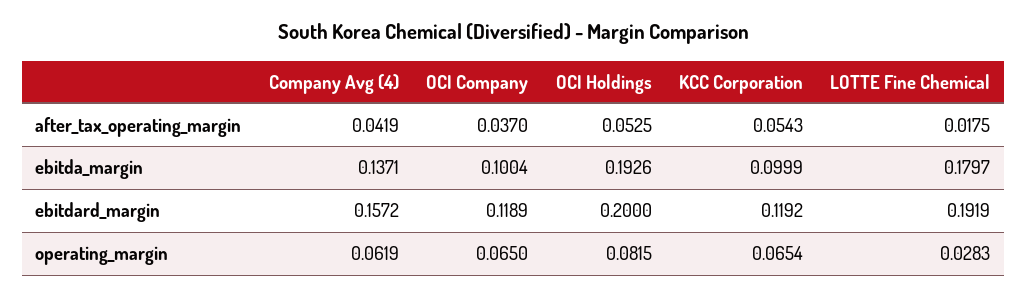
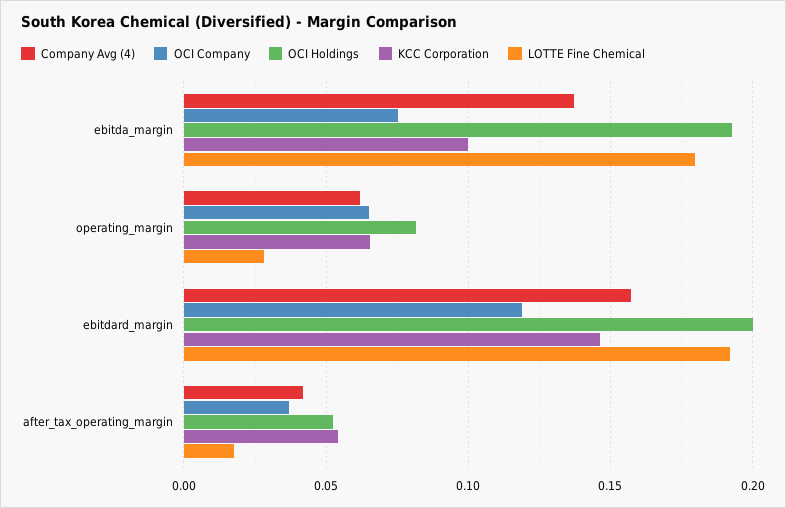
  {
    "Company Avg (4)": {
      "after_tax_operating_margin": 0.0419,
      "ebitda_margin": 0.1371,
      "ebitdard_margin": 0.1572,
      "operating_margin": 0.0619
    },
    "OCI Company": {
      "after_tax_operating_margin": 0.037,
-     "ebitda_margin": 0.1004,
+     "ebitda_margin": 0.075,
      "ebitdard_margin": 0.1189,
      "operating_margin": 0.065
    },
    "OCI Holdings": {
      "after_tax_operating_margin": 0.0525,
      "ebitda_margin": 0.1926,
      "ebitdard_margin": 0.2,
      "operating_margin": 0.0815
    },
    "KCC Corporation": {
      "after_tax_operating_margin": 0.0543,
      "ebitda_margin": 0.0999,
-     "ebitdard_margin": 0.1192,
+     "ebitdard_margin": 0.145,
      "operating_margin": 0.0654
    },
    "LOTTE Fine Chemical": {
      "after_tax_operating_margin": 0.0175,
      "ebitda_margin": 0.1797,
      "ebitdard_margin": 0.1919,
      "operating_margin": 0.0283
    }
  }

